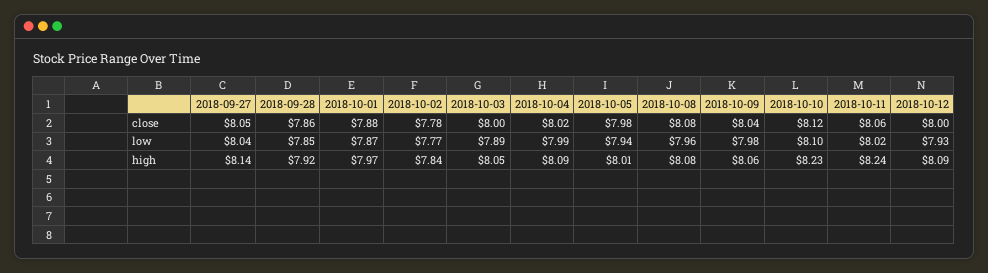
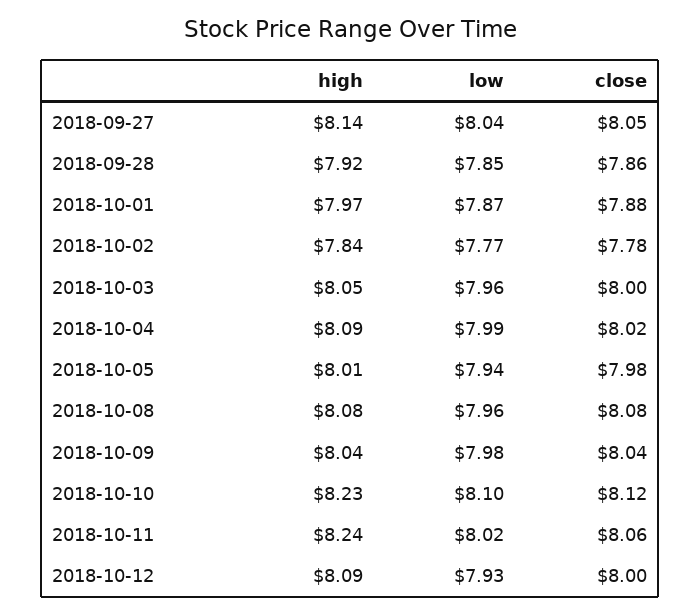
  {
    "2018-09-27": {
      "close": 8.05,
      "low": 8.04,
      "high": 8.14
    },
    "2018-09-28": {
      "close": 7.86,
      "low": 7.85,
      "high": 7.92
    },
    "2018-10-01": {
      "close": 7.88,
      "low": 7.87,
      "high": 7.97
    },
    "2018-10-02": {
      "close": 7.78,
      "low": 7.77,
      "high": 7.84
    },
    "2018-10-03": {
      "close": 8,
-     "low": 7.89,
+     "low": 7.96,
      "high": 8.05
    },
    "2018-10-04": {
      "close": 8.02,
      "low": 7.99,
      "high": 8.09
    },
    "2018-10-05": {
      "close": 7.98,
      "low": 7.94,
      "high": 8.01
    },
    "2018-10-08": {
      "close": 8.08,
      "low": 7.96,
      "high": 8.08
    },
    "2018-10-09": {
      "close": 8.04,
      "low": 7.98,
-     "high": 8.06
+     "high": 8.04
    },
    "2018-10-10": {
      "close": 8.12,
      "low": 8.1,
      "high": 8.23
    },
    "2018-10-11": {
      "close": 8.06,
      "low": 8.02,
      "high": 8.24
    },
    "2018-10-12": {
      "close": 8,
      "low": 7.93,
      "high": 8.09
    }
  }

